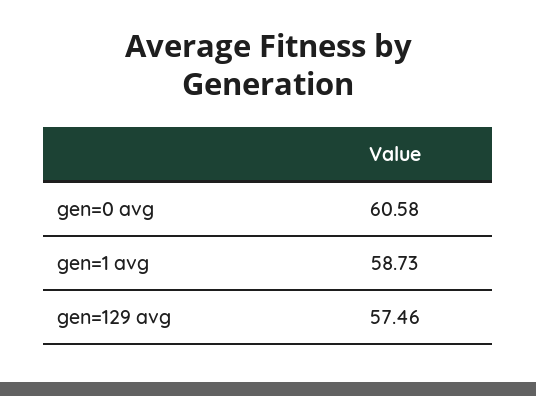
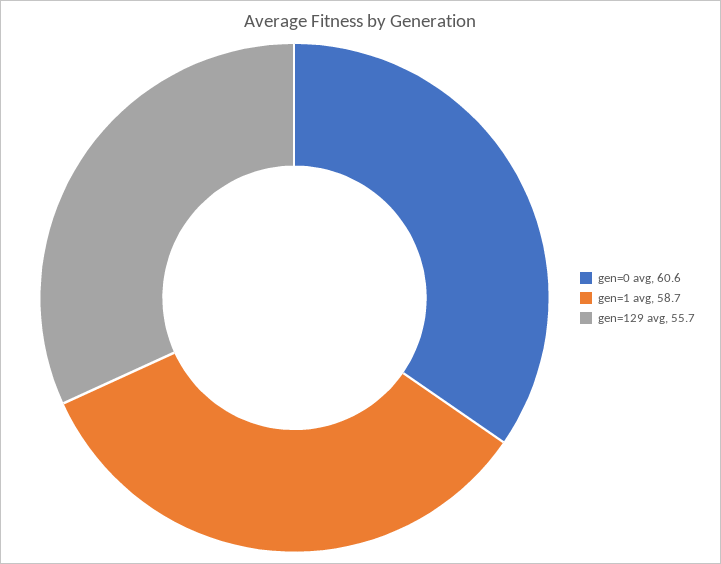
  {
    "gen=0 avg": 60.58,
    "gen=1 avg": 58.73,
-   "gen=129 avg": 57.46
+   "gen=129 avg": 55.7
  }

